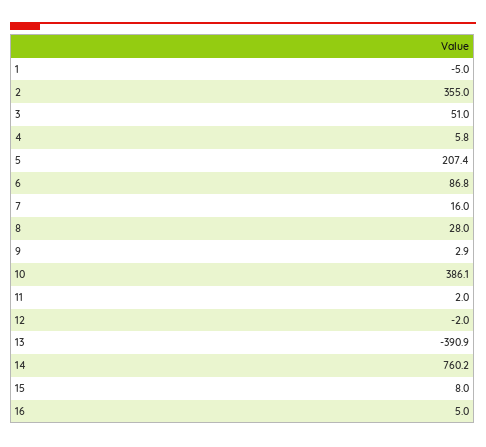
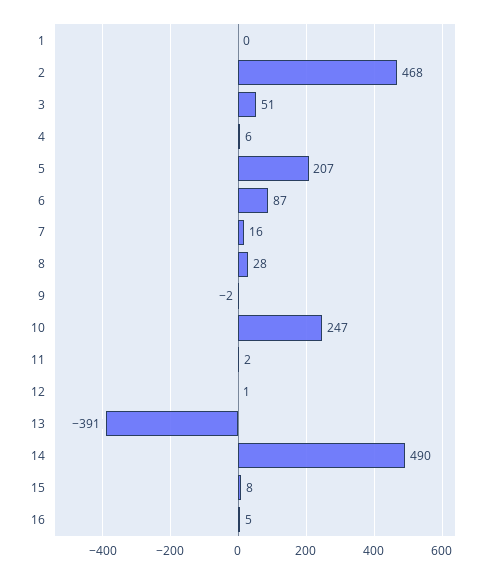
  {
-   "1": -5,
+   "1": 0,
-   "2": 355,
+   "2": 468,
    "3": 51,
    "4": 5.8,
    "5": 207.4,
    "6": 86.8,
    "7": 16,
    "8": 28,
-   "9": 2.9,
+   "9": -2,
-   "10": 386.1,
+   "10": 247,
    "11": 2,
-   "12": -2,
+   "12": 1,
    "13": -390.9,
-   "14": 760.2,
+   "14": 490,
    "15": 8,
    "16": 5
  }

